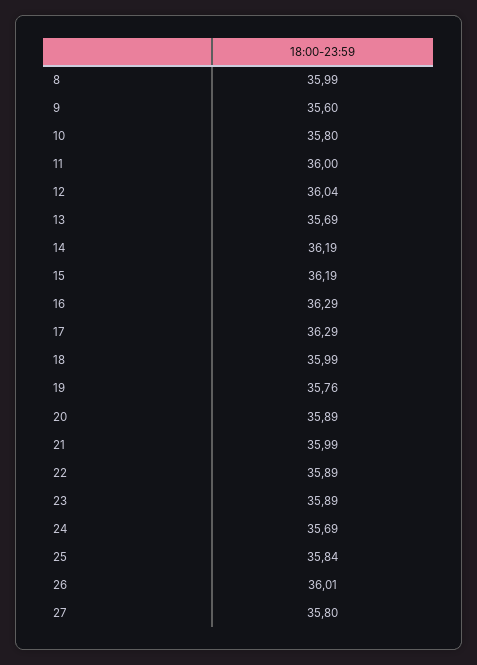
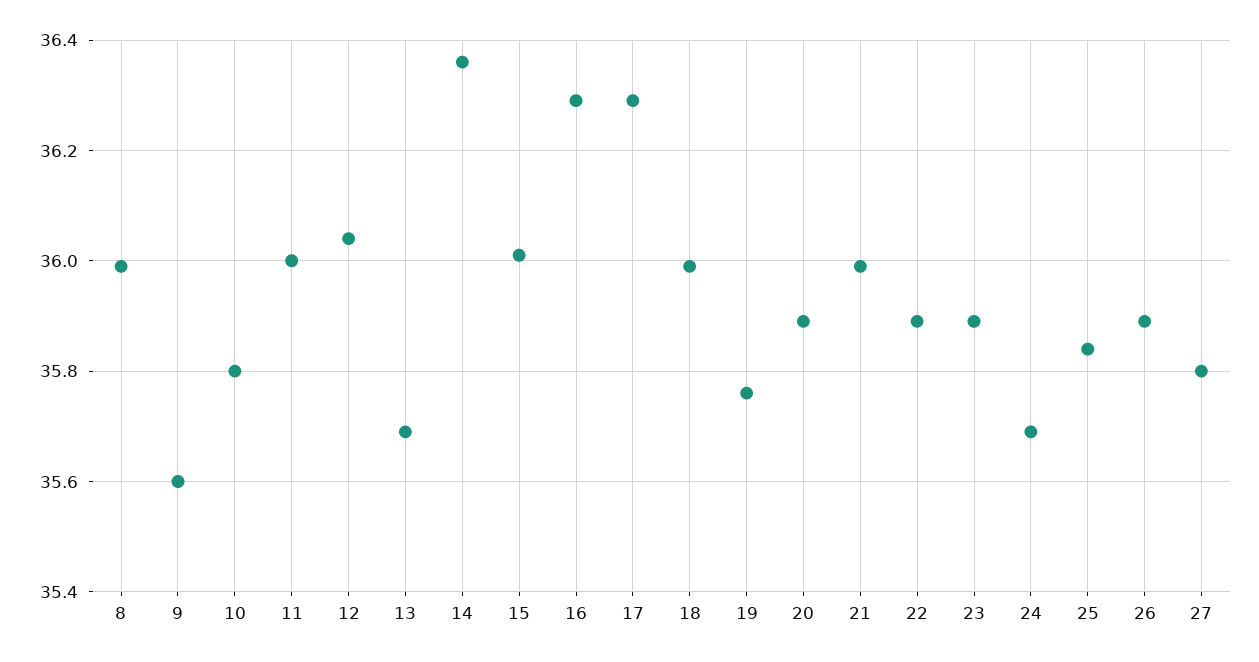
  {
    "8": 35.99,
    "9": 35.6,
    "10": 35.8,
    "11": 36,
    "12": 36.04,
    "13": 35.69,
-   "14": 36.19,
+   "14": 36.35,
-   "15": 36.19,
+   "15": 36,
    "16": 36.29,
    "17": 36.29,
    "18": 35.99,
    "19": 35.76,
    "20": 35.89,
    "21": 35.99,
    "22": 35.89,
    "23": 35.89,
    "24": 35.69,
    "25": 35.84,
-   "26": 36.01,
+   "26": 35.9,
    "27": 35.8
  }

